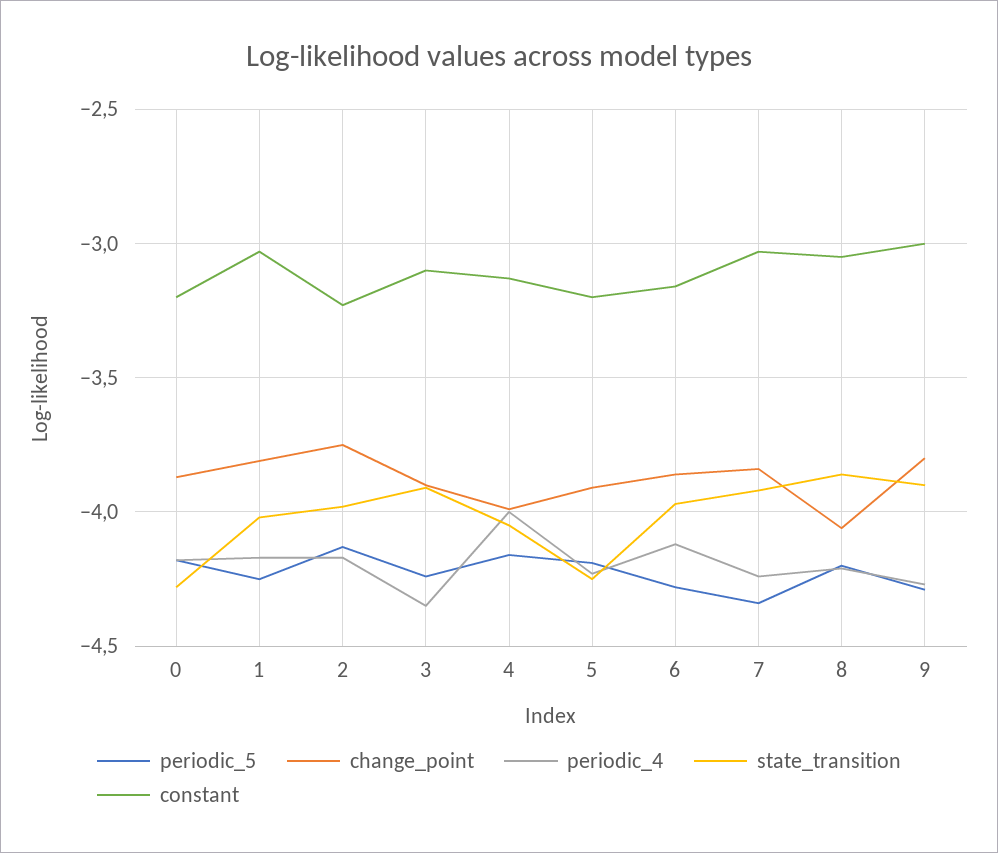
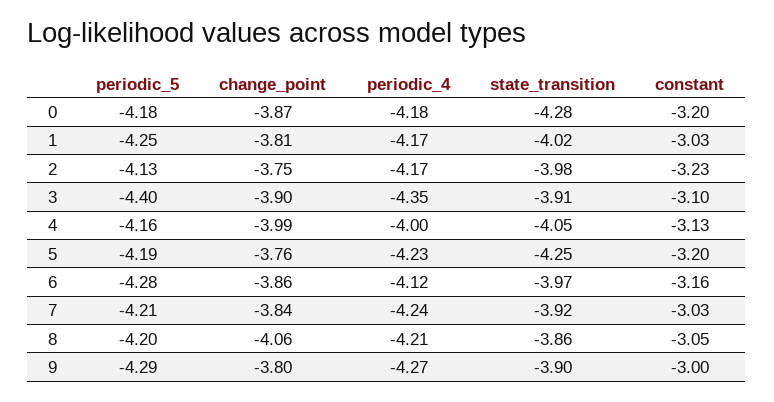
  {
    "periodic_5": {
      "0": -4.18,
      "1": -4.25,
      "2": -4.13,
-     "3": -4.25,
+     "3": -4.4,
      "4": -4.16,
      "5": -4.19,
      "6": -4.28,
-     "7": -4.35,
+     "7": -4.21,
      "8": -4.2,
      "9": -4.29
    },
    "change_point": {
      "0": -3.87,
      "1": -3.81,
      "2": -3.75,
      "3": -3.9,
      "4": -3.99,
-     "5": -3.9,
+     "5": -3.76,
      "6": -3.86,
      "7": -3.84,
      "8": -4.06,
      "9": -3.8
    },
    "periodic_4": {
      "0": -4.18,
      "1": -4.17,
      "2": -4.17,
      "3": -4.35,
      "4": -4,
      "5": -4.23,
      "6": -4.12,
      "7": -4.24,
      "8": -4.21,
      "9": -4.27
    },
    "state_transition": {
      "0": -4.28,
      "1": -4.02,
      "2": -3.98,
      "3": -3.91,
      "4": -4.05,
      "5": -4.25,
      "6": -3.97,
      "7": -3.92,
      "8": -3.86,
      "9": -3.9
    },
    "constant": {
      "0": -3.2,
      "1": -3.03,
      "2": -3.23,
      "3": -3.1,
      "4": -3.13,
      "5": -3.2,
      "6": -3.16,
      "7": -3.03,
      "8": -3.05,
      "9": -3
    }
  }

